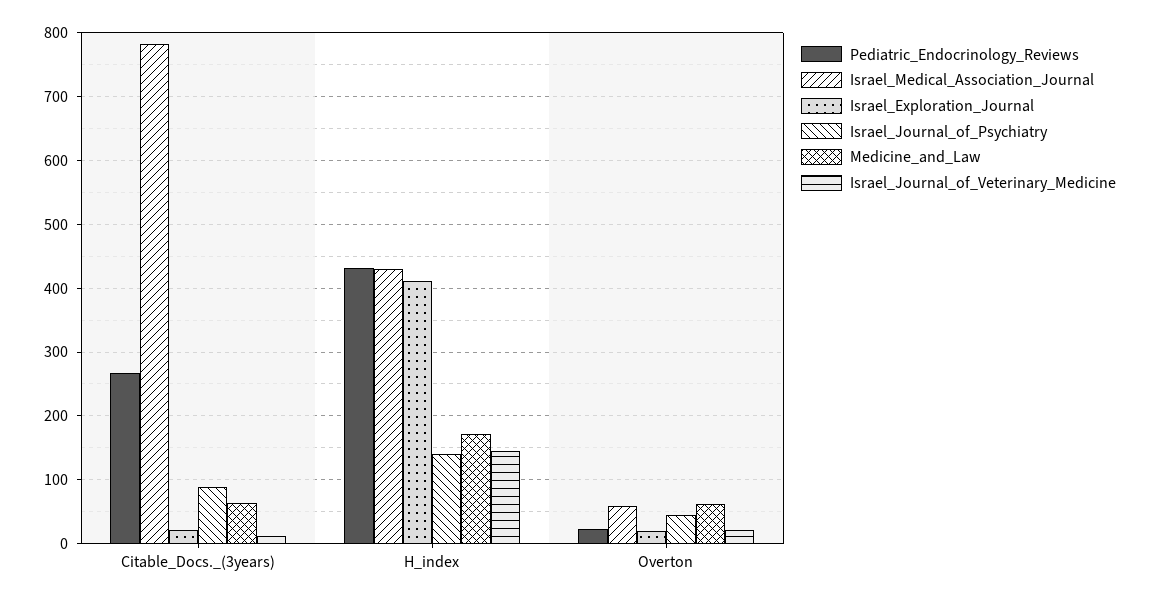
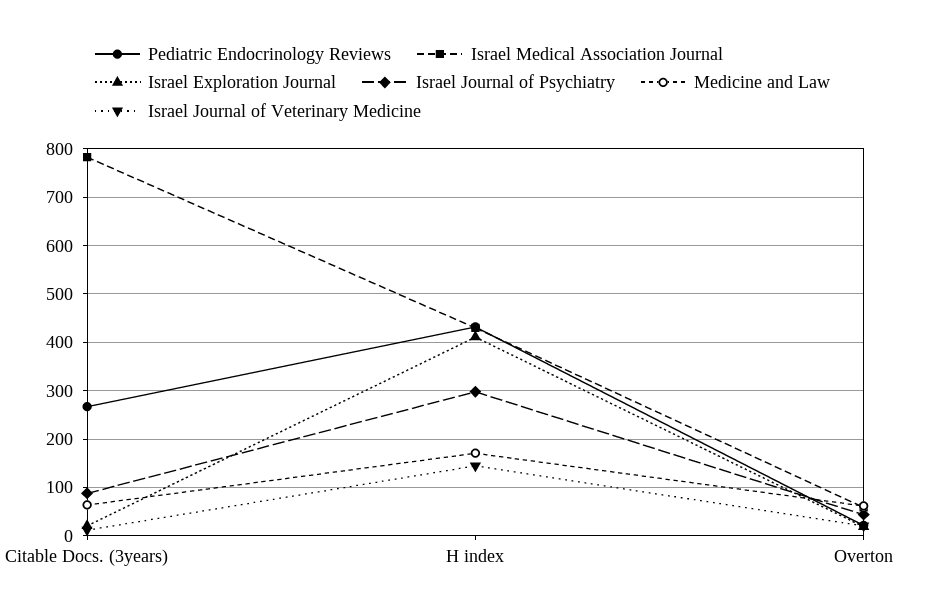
  {
    "Pediatric_Endocrinology_Reviews": {
      "Citable_Docs._(3years)": 270,
      "H_index": 430,
      "Overton": 20
    },
    "Israel_Medical_Association_Journal": {
      "Citable_Docs._(3years)": 780,
      "H_index": 430,
      "Overton": 60
    },
    "Israel_Exploration_Journal": {
      "Citable_Docs._(3years)": 20,
      "H_index": 410,
      "Overton": 20
    },
    "Israel_Journal_of_Psychiatry": {
      "Citable_Docs._(3years)": 90,
-     "H_index": 140,
+     "H_index": 300,
      "Overton": 40
    },
    "Medicine_and_Law": {
      "Citable_Docs._(3years)": 60,
      "H_index": 170,
      "Overton": 60
    },
    "Israel_Journal_of_Veterinary_Medicine": {
      "Citable_Docs._(3years)": 10,
      "H_index": 150,
      "Overton": 20
    }
  }

